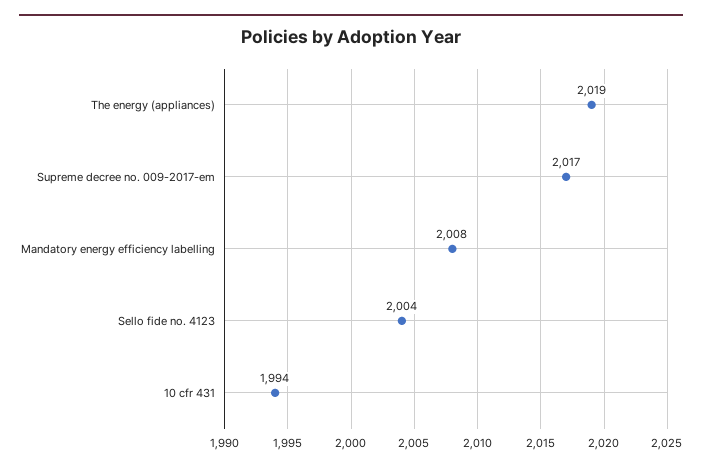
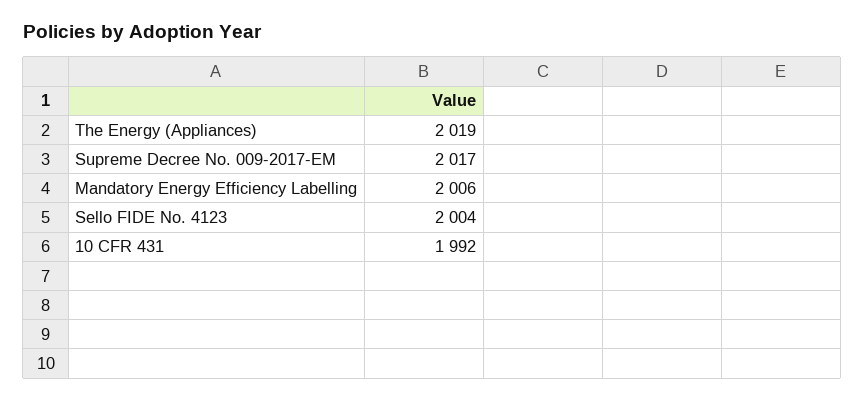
  {
    "The energy (appliances)": 2019,
    "Supreme decree no. 009-2017-em": 2017,
-   "Mandatory energy efficiency labelling": 2008,
+   "Mandatory energy efficiency labelling": 2006,
    "Sello fide no. 4123": 2004,
-   "10 cfr 431": 1994
+   "10 cfr 431": 1992
  }

